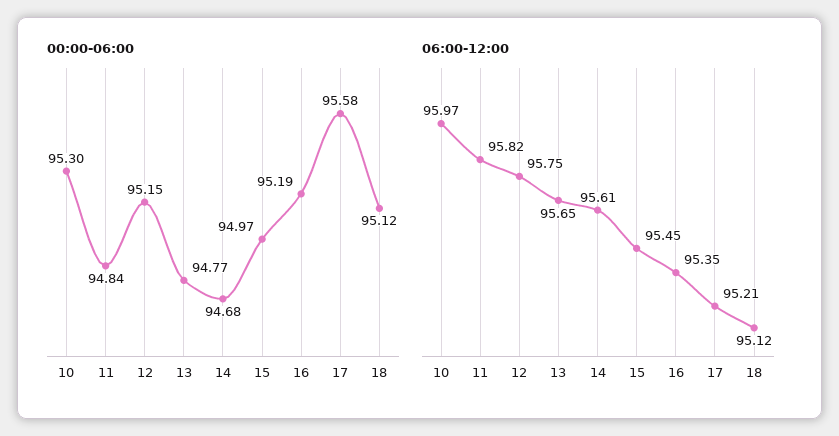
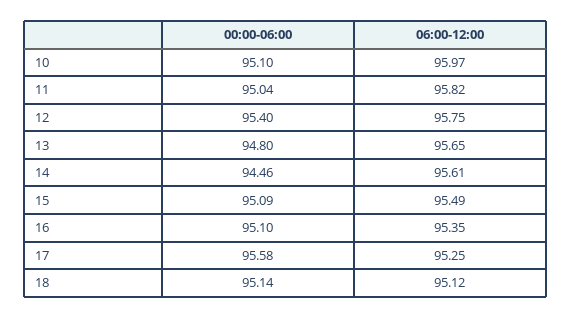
  {
    "00:00-06:00": {
-     "10": 95.3,
+     "10": 95.1,
-     "11": 94.84,
+     "11": 95.04,
-     "12": 95.15,
+     "12": 95.4,
-     "13": 94.77,
+     "13": 94.8,
-     "14": 94.68,
+     "14": 94.46,
-     "15": 94.97,
+     "15": 95.09,
-     "16": 95.19,
+     "16": 95.1,
      "17": 95.58,
-     "18": 95.12
+     "18": 95.14
    },
    "06:00-12:00": {
      "10": 95.97,
      "11": 95.82,
      "12": 95.75,
      "13": 95.65,
      "14": 95.61,
-     "15": 95.45,
+     "15": 95.49,
      "16": 95.35,
-     "17": 95.21,
+     "17": 95.25,
      "18": 95.12
    }
  }

